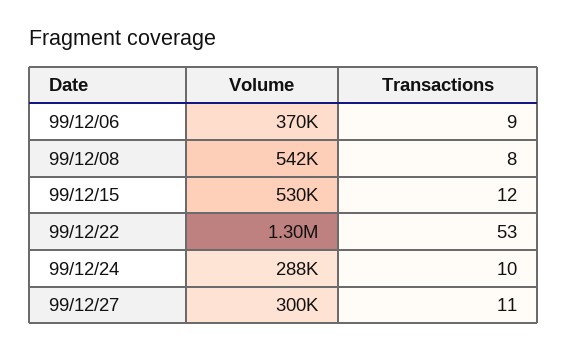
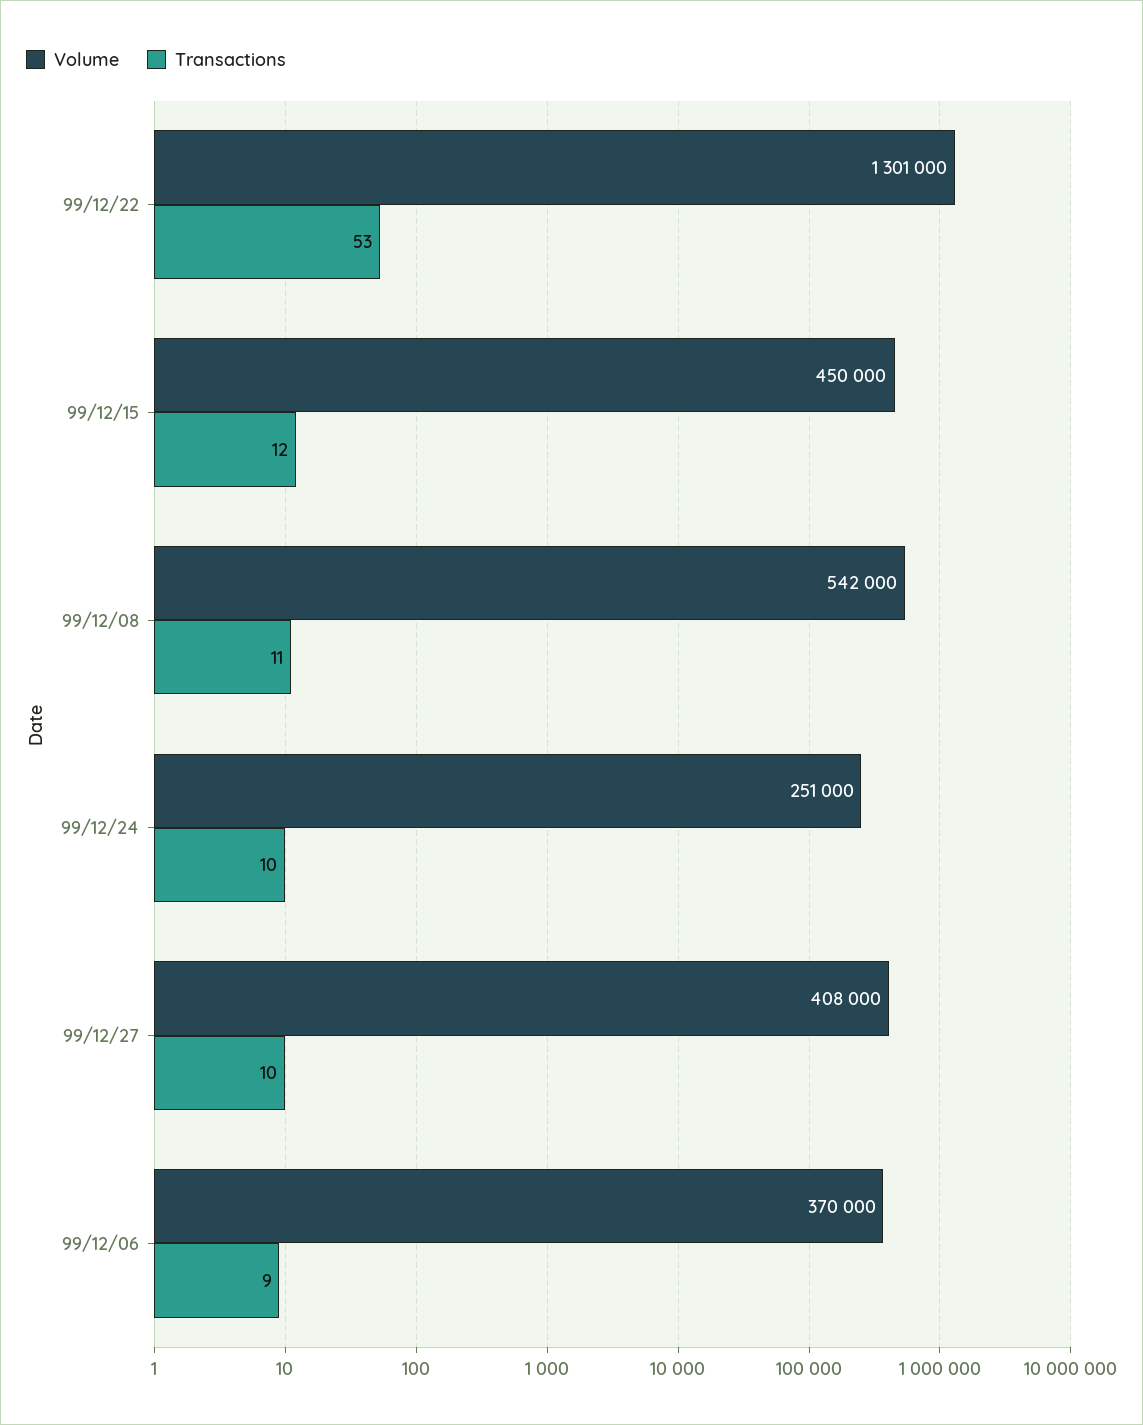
  {
    "Volume": {
      "99/12/06": 370000,
      "99/12/08": 542000,
-     "99/12/15": 530000,
+     "99/12/15": 450000,
      "99/12/22": 1301000,
-     "99/12/24": 288000,
+     "99/12/24": 251000,
-     "99/12/27": 300000
+     "99/12/27": 408000
    },
    "Transactions": {
      "99/12/06": 9,
-     "99/12/08": 8,
+     "99/12/08": 11,
      "99/12/15": 12,
      "99/12/22": 53,
      "99/12/24": 10,
-     "99/12/27": 11
+     "99/12/27": 10
    }
  }

